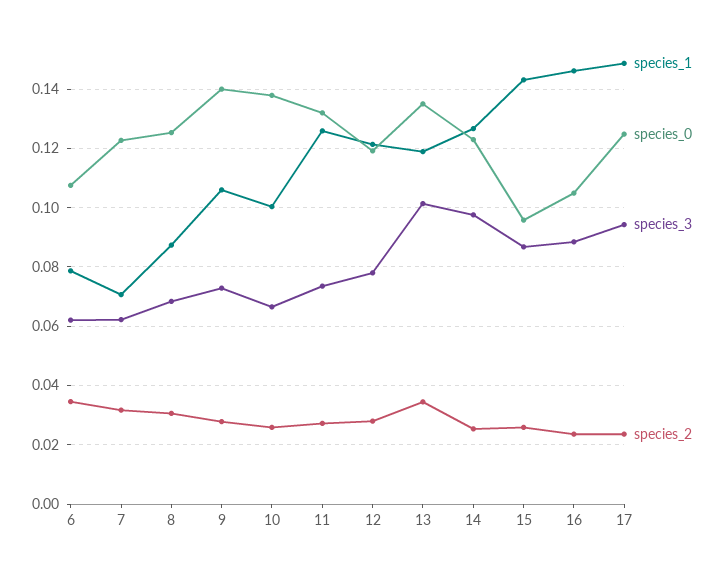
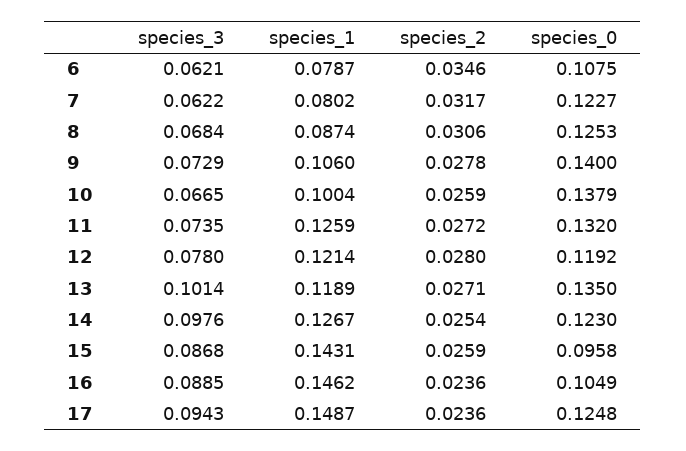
  {
    "species_1": {
      "6": 0.0787,
-     "7": 0.07,
+     "7": 0.0802,
      "8": 0.0874,
      "9": 0.106,
      "10": 0.1004,
      "11": 0.1259,
      "12": 0.1214,
      "13": 0.1189,
      "14": 0.1267,
      "15": 0.1431,
      "16": 0.1462,
      "17": 0.1487
    },
    "species_0": {
      "6": 0.1075,
      "7": 0.1227,
      "8": 0.1253,
      "9": 0.14,
      "10": 0.1379,
      "11": 0.132,
      "12": 0.1192,
      "13": 0.135,
      "14": 0.123,
      "15": 0.0958,
      "16": 0.1049,
      "17": 0.1248
    },
    "species_3": {
      "6": 0.0621,
      "7": 0.0622,
      "8": 0.0684,
      "9": 0.0729,
      "10": 0.0665,
      "11": 0.0735,
      "12": 0.078,
      "13": 0.1014,
      "14": 0.0976,
      "15": 0.0868,
      "16": 0.0885,
      "17": 0.0943
    },
    "species_2": {
      "6": 0.0346,
      "7": 0.0317,
      "8": 0.0306,
      "9": 0.0278,
      "10": 0.0259,
      "11": 0.0272,
      "12": 0.028,
-     "13": 0.035,
+     "13": 0.0271,
      "14": 0.0254,
      "15": 0.0259,
      "16": 0.0236,
      "17": 0.0236
    }
  }

